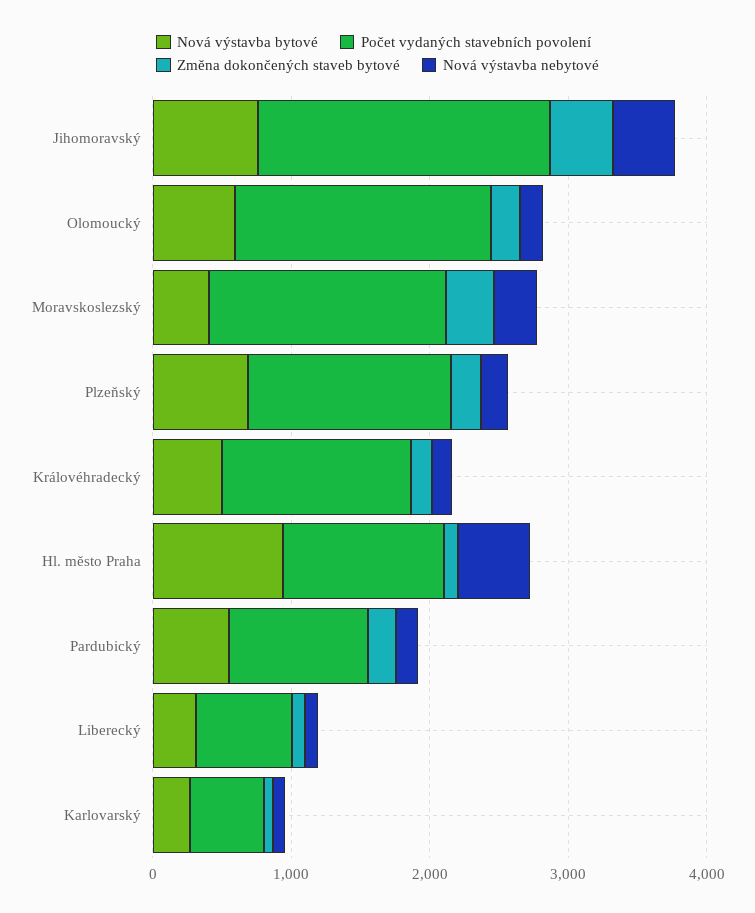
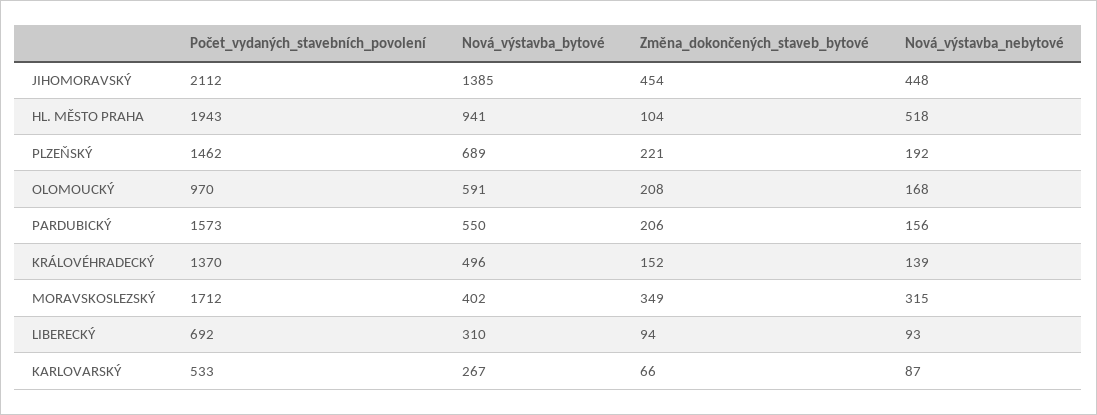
  {
    "Nová výstavba bytové": {
-     "Jihomoravský": 800,
+     "Jihomoravský": 1385,
      "Olomoucký": 591,
      "Moravskoslezský": 402,
      "Plzeňský": 689,
      "Královéhradecký": 496,
      "Hl. město Praha": 941,
      "Pardubický": 550,
      "Liberecký": 310,
      "Karlovarský": 267
    },
    "Počet vydaných stavebních povolení": {
      "Jihomoravský": 2112,
-     "Olomoucký": 1800,
+     "Olomoucký": 970,
      "Moravskoslezský": 1712,
      "Plzeňský": 1462,
      "Královéhradecký": 1370,
-     "Hl. město Praha": 1200,
+     "Hl. město Praha": 1943,
-     "Pardubický": 1000,
+     "Pardubický": 1573,
      "Liberecký": 692,
      "Karlovarský": 533
    },
    "Změna dokončených staveb bytové": {
      "Jihomoravský": 454,
      "Olomoucký": 208,
      "Moravskoslezský": 349,
      "Plzeňský": 221,
      "Královéhradecký": 152,
      "Hl. město Praha": 104,
      "Pardubický": 206,
      "Liberecký": 94,
      "Karlovarský": 66
    },
    "Nová výstavba nebytové": {
      "Jihomoravský": 448,
      "Olomoucký": 168,
      "Moravskoslezský": 315,
      "Plzeňský": 192,
      "Královéhradecký": 139,
      "Hl. město Praha": 518,
      "Pardubický": 156,
      "Liberecký": 93,
      "Karlovarský": 87
    }
  }

